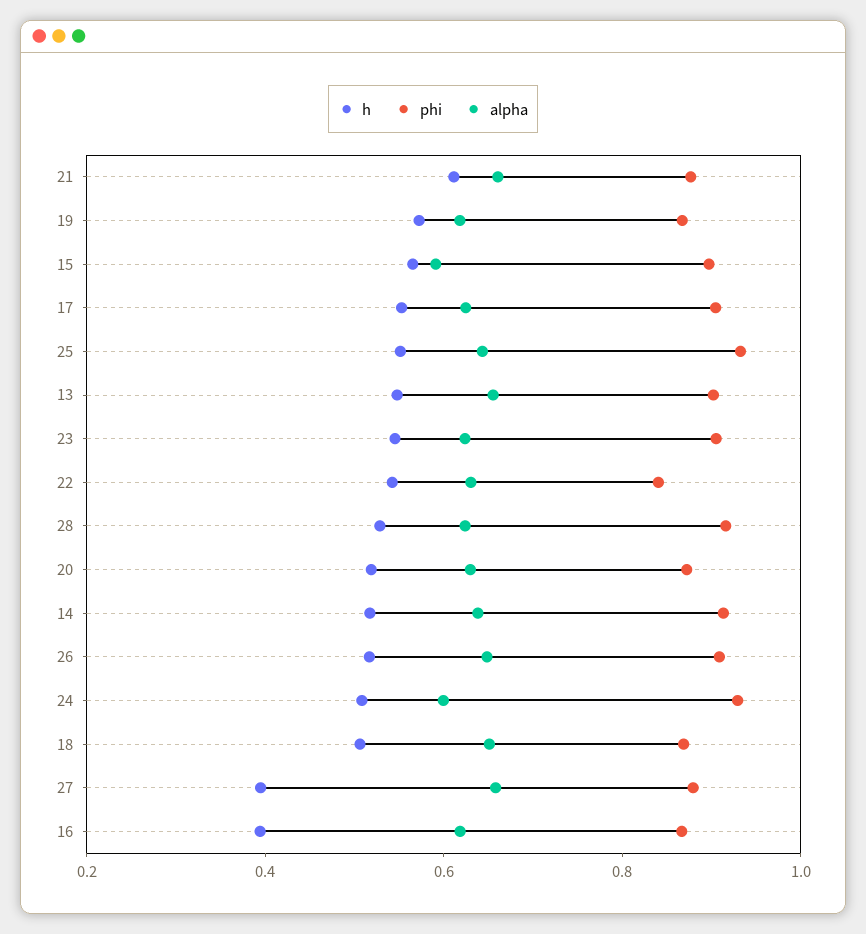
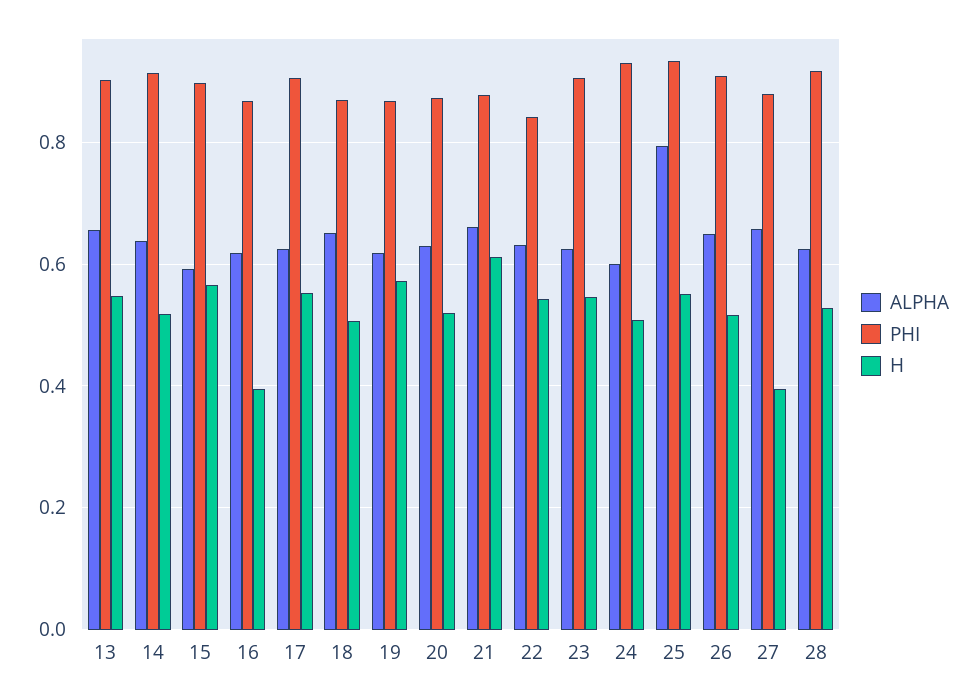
  {
    "h": {
      "21": 0.62,
      "19": 0.58,
      "15": 0.56,
      "17": 0.56,
      "25": 0.56,
      "13": 0.54,
      "23": 0.54,
      "22": 0.54,
      "28": 0.52,
      "20": 0.52,
      "14": 0.52,
      "26": 0.52,
      "24": 0.5,
      "18": 0.5,
      "27": 0.4,
      "16": 0.4
    },
    "phi": {
      "21": 0.88,
      "19": 0.86,
      "15": 0.9,
      "17": 0.9,
      "25": 0.94,
      "13": 0.9,
      "23": 0.9,
      "22": 0.84,
      "28": 0.92,
      "20": 0.88,
      "14": 0.92,
      "26": 0.9,
      "24": 0.92,
      "18": 0.86,
      "27": 0.88,
      "16": 0.86
    },
    "alpha": {
      "21": 0.66,
      "19": 0.62,
      "15": 0.6,
      "17": 0.62,
-     "25": 0.65,
+     "25": 0.8,
      "13": 0.66,
      "23": 0.62,
      "22": 0.64,
      "28": 0.62,
      "20": 0.64,
      "14": 0.64,
      "26": 0.64,
      "24": 0.6,
      "18": 0.66,
      "27": 0.66,
      "16": 0.62
    }
  }

